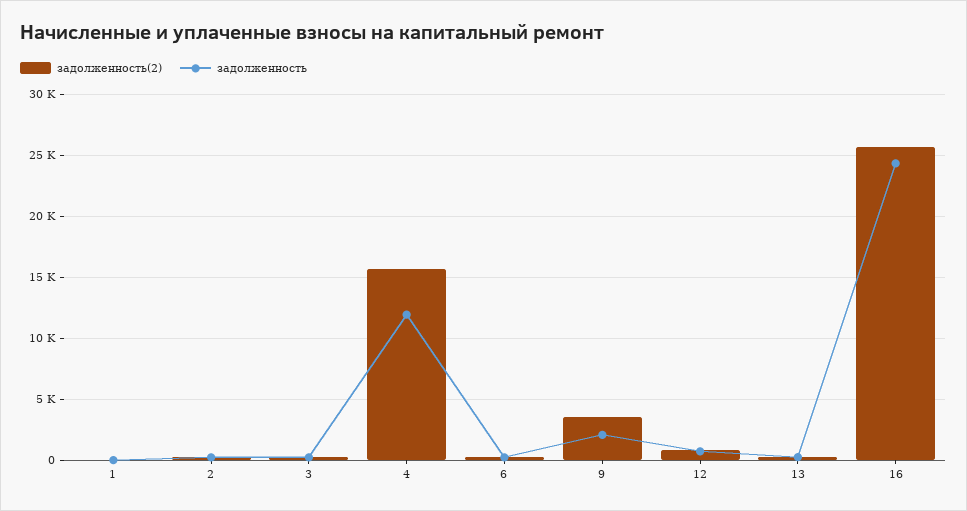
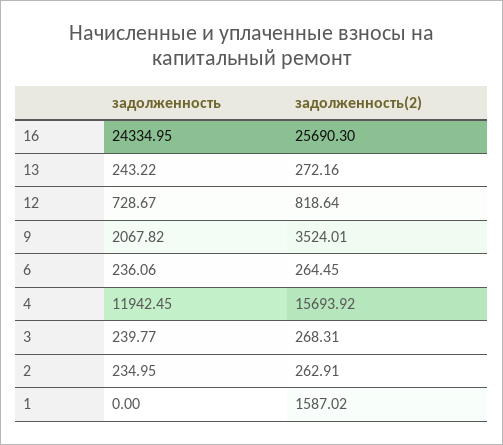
  {
    "задолженность(2)": {
-     "1": 0,
+     "1": 1587.02,
      "2": 262.91,
      "3": 268.31,
      "4": 15693.92,
      "6": 264.45,
      "9": 3524.01,
      "12": 818.64,
      "13": 272.16,
      "16": 25690.3
    },
    "задолженность": {
      "1": 0,
      "2": 234.95,
      "3": 239.77,
      "4": 11942.45,
      "6": 236.06,
      "9": 2067.82,
      "12": 728.67,
      "13": 243.22,
      "16": 24334.95
    }
  }

